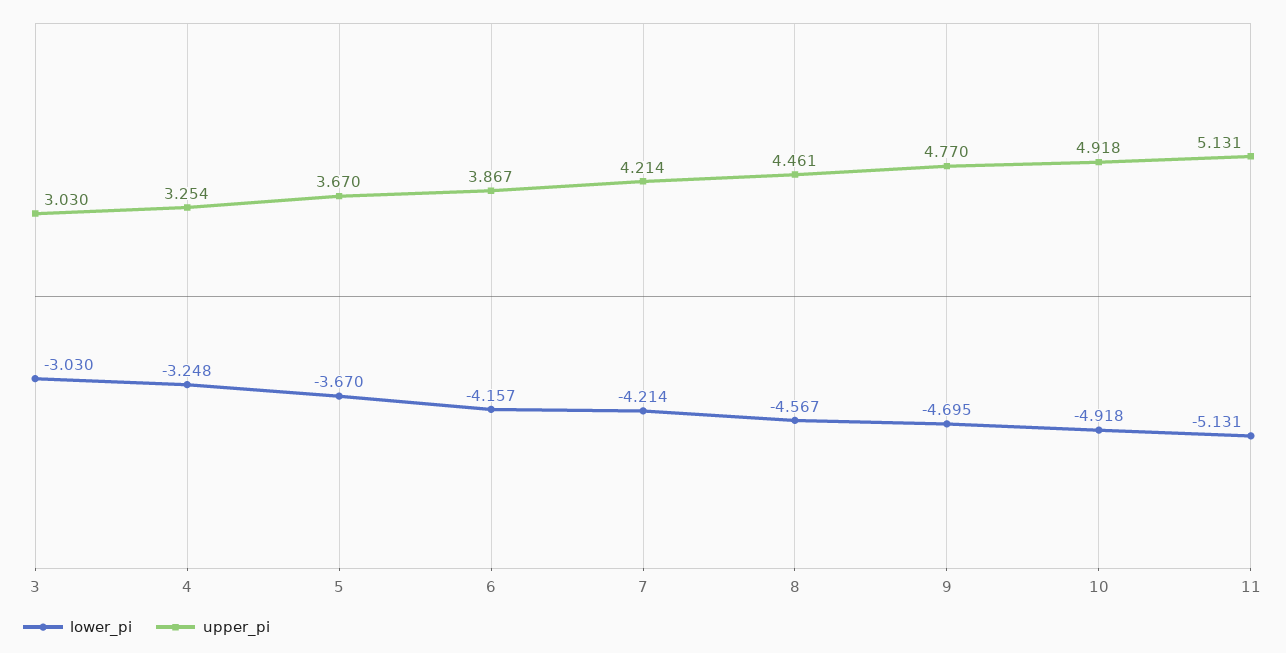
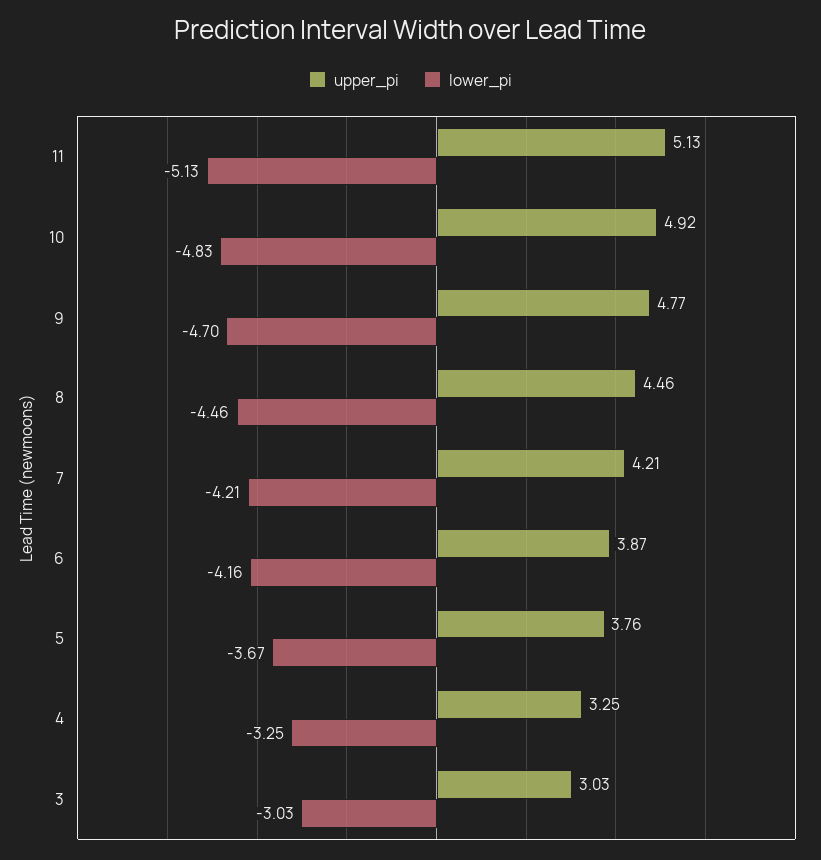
  {
    "lower_pi": {
      "3": -3.03,
      "4": -3.248,
      "5": -3.67,
      "6": -4.157,
      "7": -4.214,
-     "8": -4.567,
+     "8": -4.46,
      "9": -4.695,
-     "10": -4.918,
+     "10": -4.83,
      "11": -5.131
    },
    "upper_pi": {
      "3": 3.03,
      "4": 3.254,
-     "5": 3.67,
+     "5": 3.76,
      "6": 3.867,
      "7": 4.214,
      "8": 4.461,
      "9": 4.77,
      "10": 4.918,
      "11": 5.131
    }
  }

